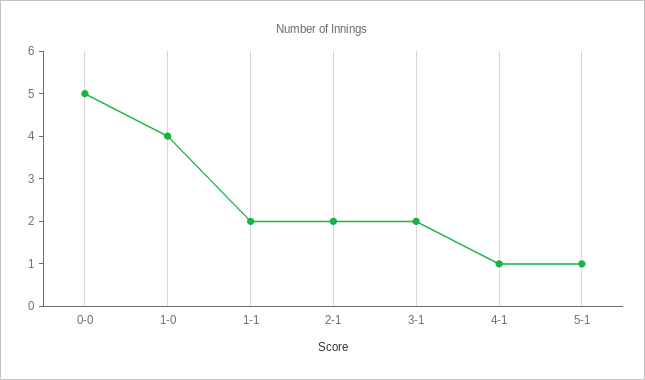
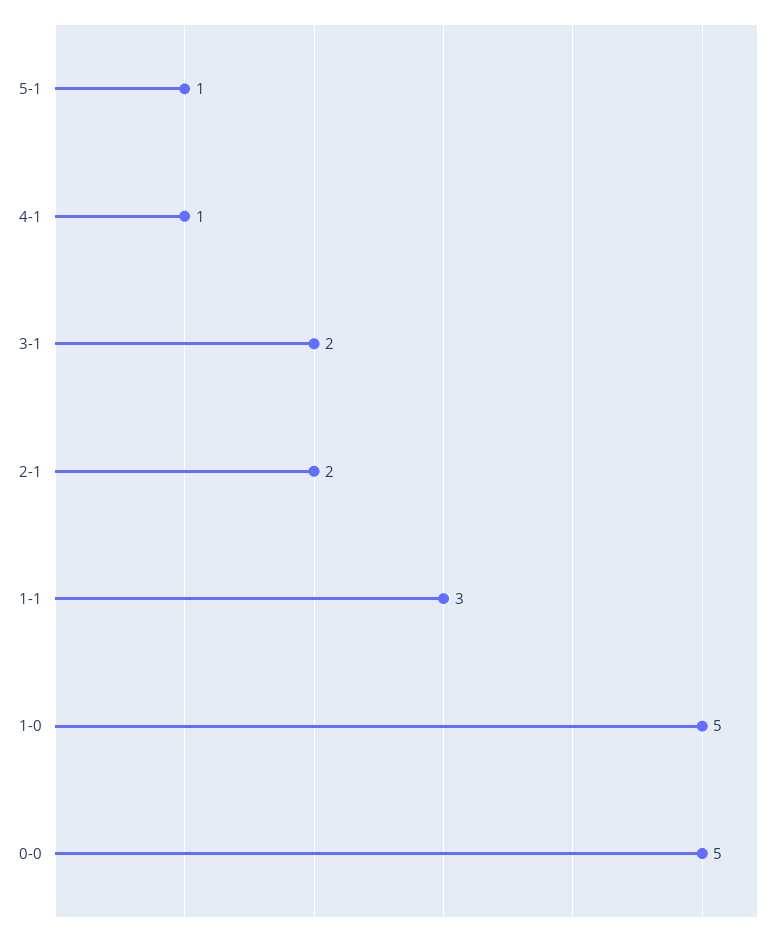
  {
    "0-0": 5,
-   "1-0": 4,
+   "1-0": 5,
-   "1-1": 2,
+   "1-1": 3,
    "2-1": 2,
    "3-1": 2,
    "4-1": 1,
    "5-1": 1
  }

